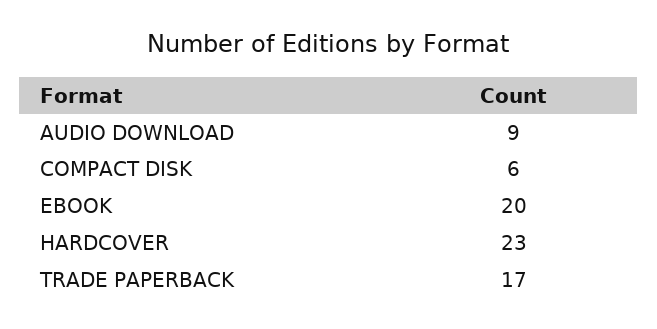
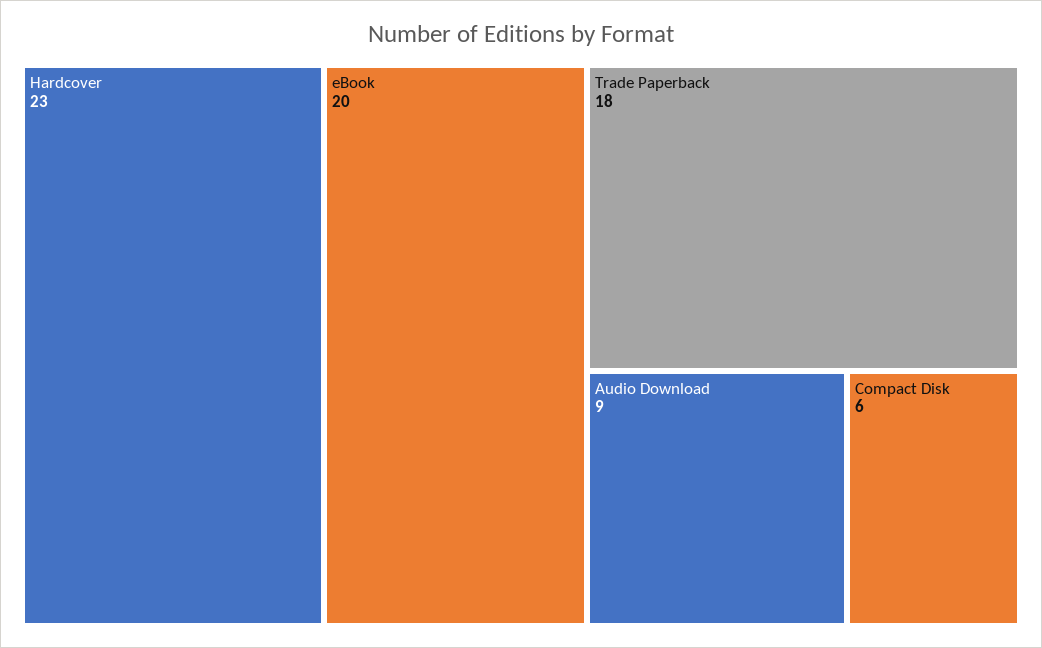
  {
    "AUDIO DOWNLOAD": 9,
    "COMPACT DISK": 6,
    "EBOOK": 20,
    "HARDCOVER": 23,
-   "TRADE PAPERBACK": 17
+   "TRADE PAPERBACK": 18
  }

